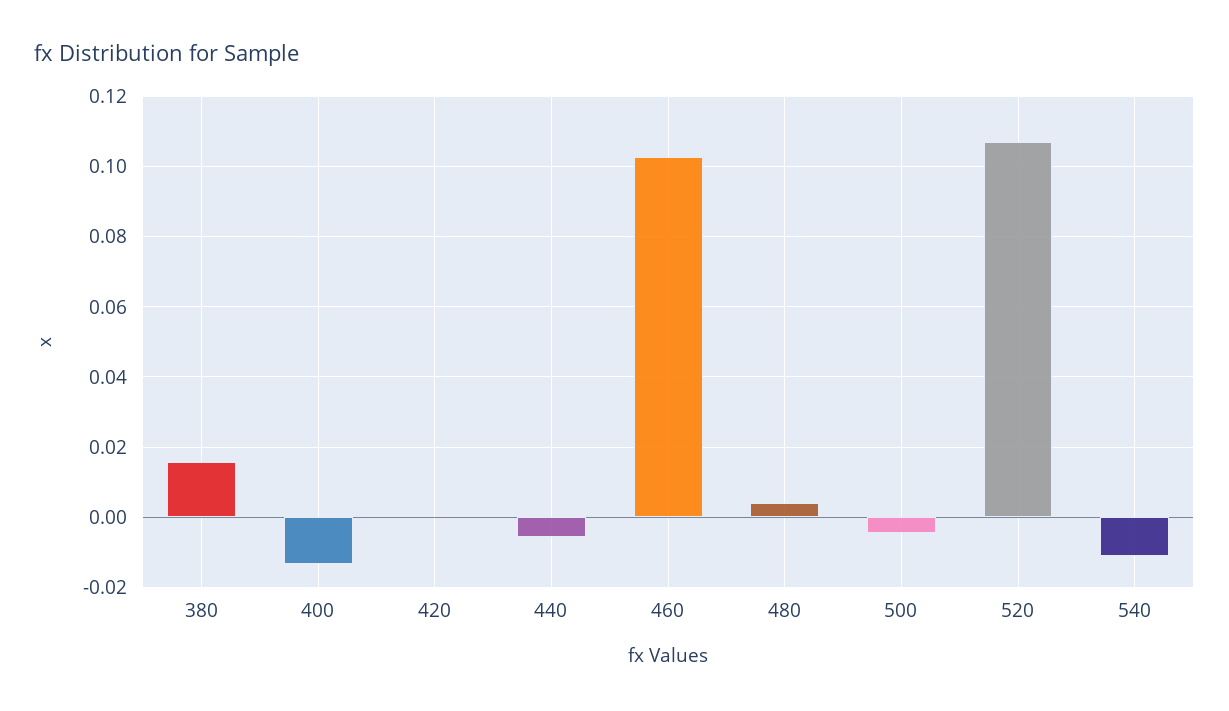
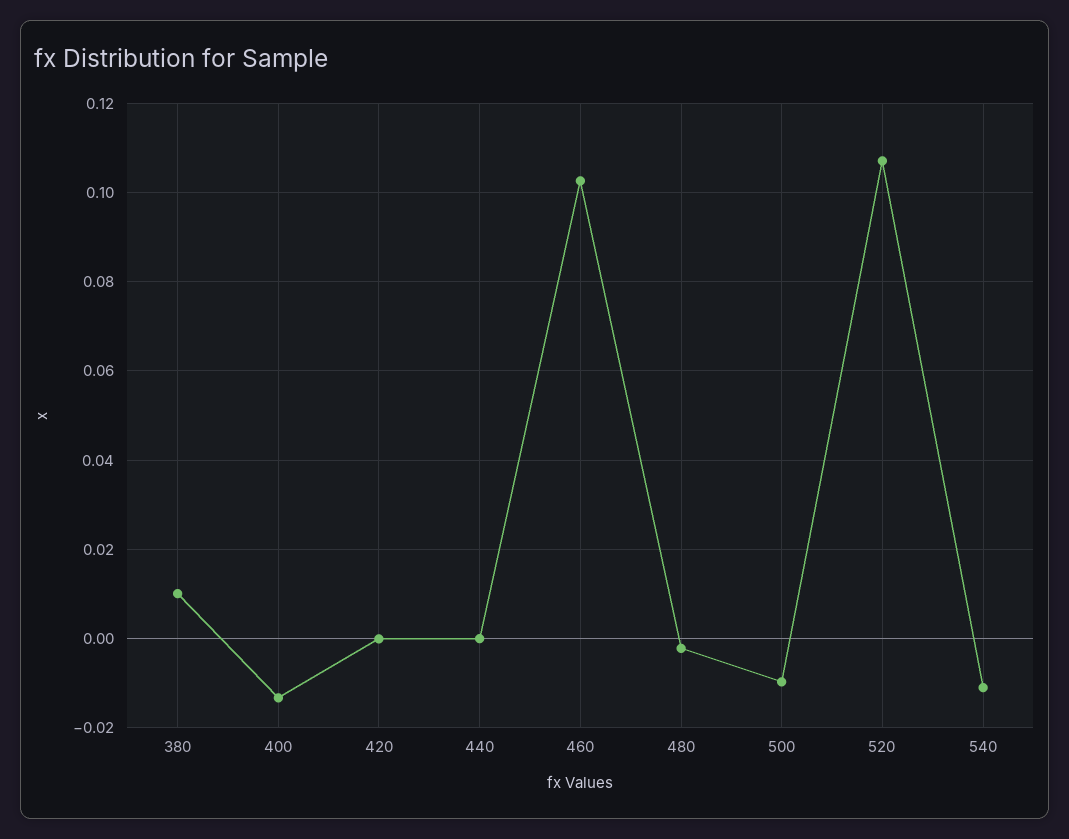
  {
-   "380": 0.016,
+   "380": 0.01,
    "400": -0.014,
    "420": 0,
-   "440": -0.006,
+   "440": 0,
    "460": 0.102,
-   "480": 0.004,
+   "480": -0.002,
-   "500": -0.004,
+   "500": -0.01,
    "520": 0.108,
    "540": -0.012
  }

